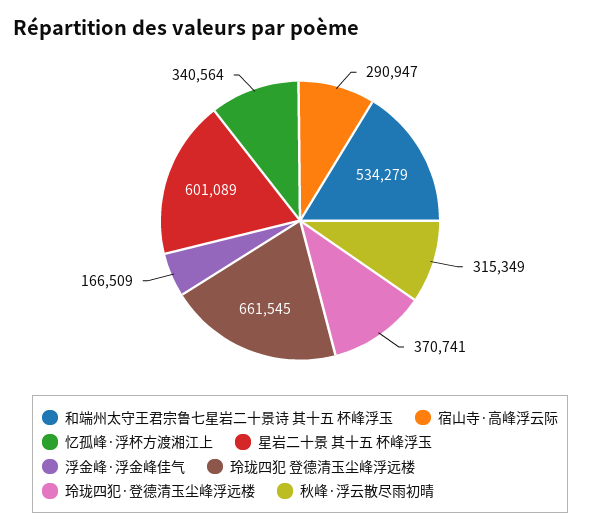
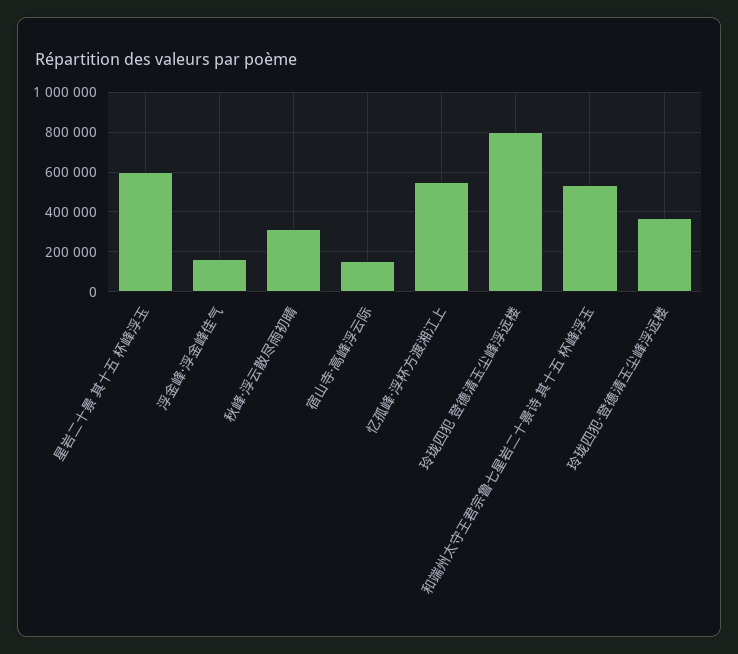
  {
    "和端州太守王君宗鲁七星岩二十景诗 其十五 杯峰浮玉": 534279,
-   "宿山寺·高峰浮云际": 290947,
+   "宿山寺·高峰浮云际": 150000,
-   "忆孤峰·浮杯方渡湘江上": 340564,
+   "忆孤峰·浮杯方渡湘江上": 550000,
    "星岩二十景 其十五 杯峰浮玉": 601089,
    "浮金峰·浮金峰佳气": 166509,
-   "玲珑四犯 登德清玉尘峰浮远楼": 661545,
+   "玲珑四犯 登德清玉尘峰浮远楼": 800000,
    "玲珑四犯·登德清玉尘峰浮远楼": 370741,
    "秋峰·浮云散尽雨初晴": 315349
  }

